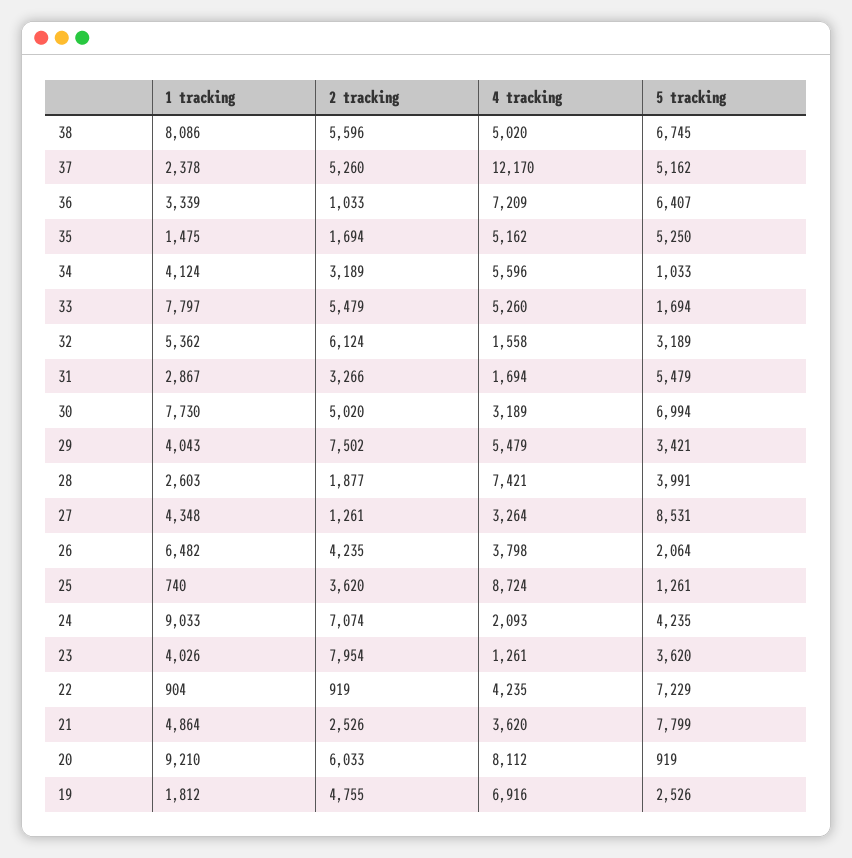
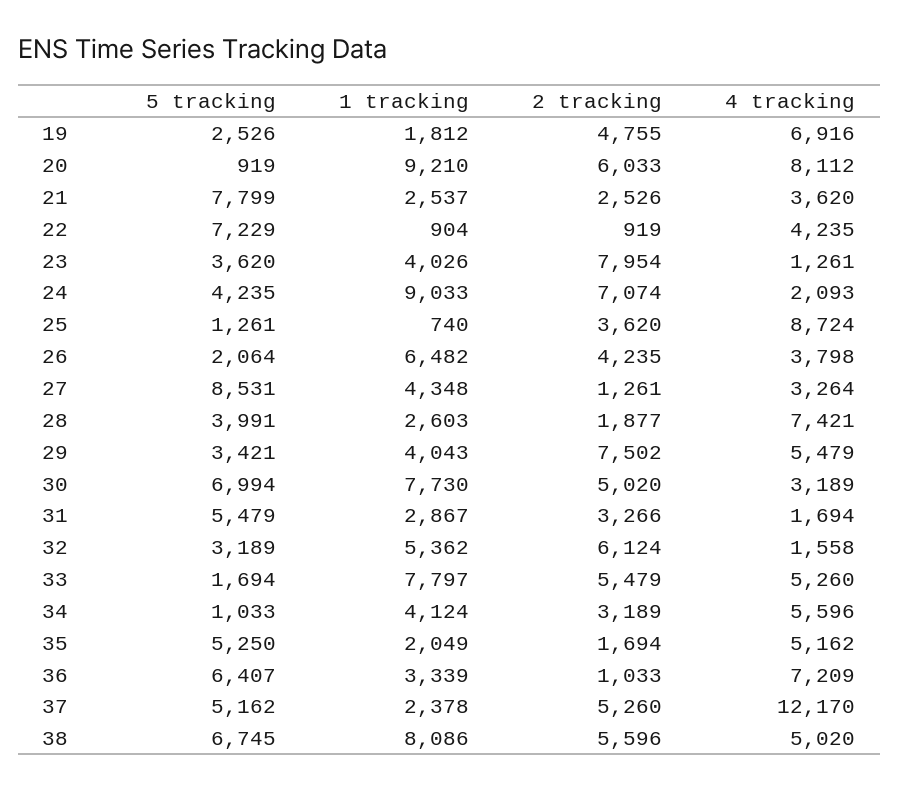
  {
    "1 tracking": {
      "38": 8086,
      "37": 2378,
      "36": 3339,
-     "35": 1475,
+     "35": 2049,
      "34": 4124,
      "33": 7797,
      "32": 5362,
      "31": 2867,
      "30": 7730,
      "29": 4043,
      "28": 2603,
      "27": 4348,
      "26": 6482,
      "25": 740,
      "24": 9033,
      "23": 4026,
      "22": 904,
-     "21": 4864,
+     "21": 2537,
      "20": 9210,
      "19": 1812
    },
    "2 tracking": {
      "38": 5596,
      "37": 5260,
      "36": 1033,
      "35": 1694,
      "34": 3189,
      "33": 5479,
      "32": 6124,
      "31": 3266,
      "30": 5020,
      "29": 7502,
      "28": 1877,
      "27": 1261,
      "26": 4235,
      "25": 3620,
      "24": 7074,
      "23": 7954,
      "22": 919,
      "21": 2526,
      "20": 6033,
      "19": 4755
    },
    "4 tracking": {
      "38": 5020,
      "37": 12170,
      "36": 7209,
      "35": 5162,
      "34": 5596,
      "33": 5260,
      "32": 1558,
      "31": 1694,
      "30": 3189,
      "29": 5479,
      "28": 7421,
      "27": 3264,
      "26": 3798,
      "25": 8724,
      "24": 2093,
      "23": 1261,
      "22": 4235,
      "21": 3620,
      "20": 8112,
      "19": 6916
    },
    "5 tracking": {
      "38": 6745,
      "37": 5162,
      "36": 6407,
      "35": 5250,
      "34": 1033,
      "33": 1694,
      "32": 3189,
      "31": 5479,
      "30": 6994,
      "29": 3421,
      "28": 3991,
      "27": 8531,
      "26": 2064,
      "25": 1261,
      "24": 4235,
      "23": 3620,
      "22": 7229,
      "21": 7799,
      "20": 919,
      "19": 2526
    }
  }

